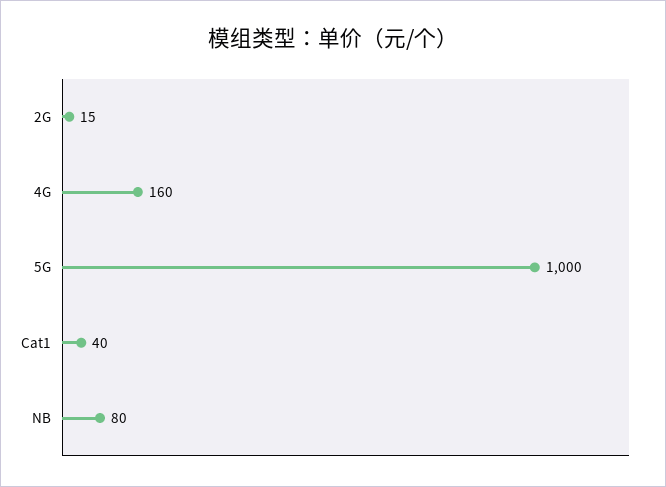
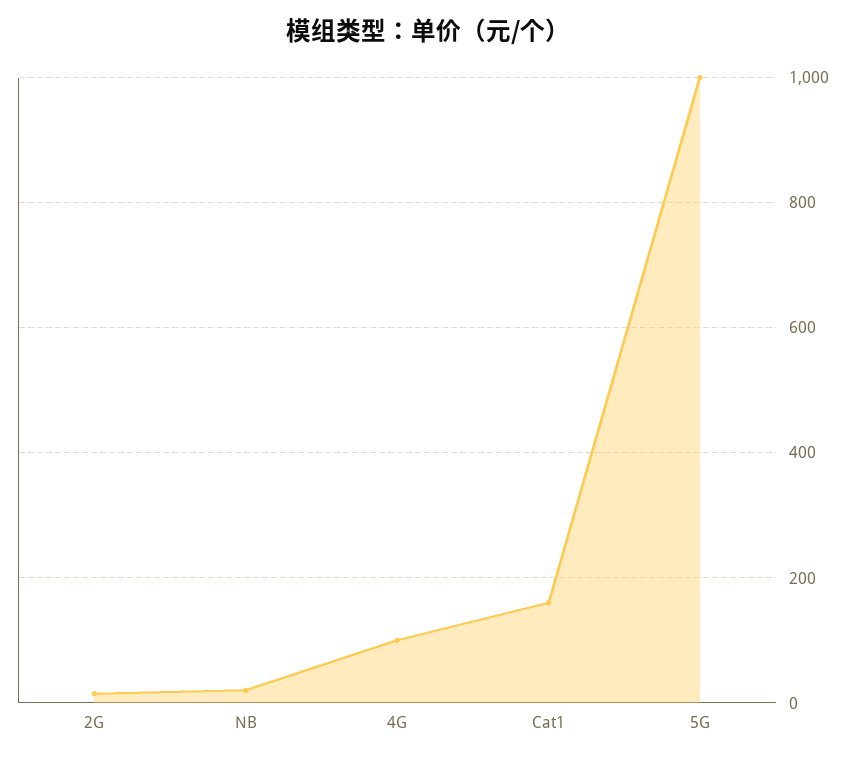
  {
    "2G": 15,
-   "4G": 160,
+   "4G": 100,
    "5G": 1000,
-   "Cat1": 40,
+   "Cat1": 160,
-   "NB": 80
+   "NB": 20
  }

